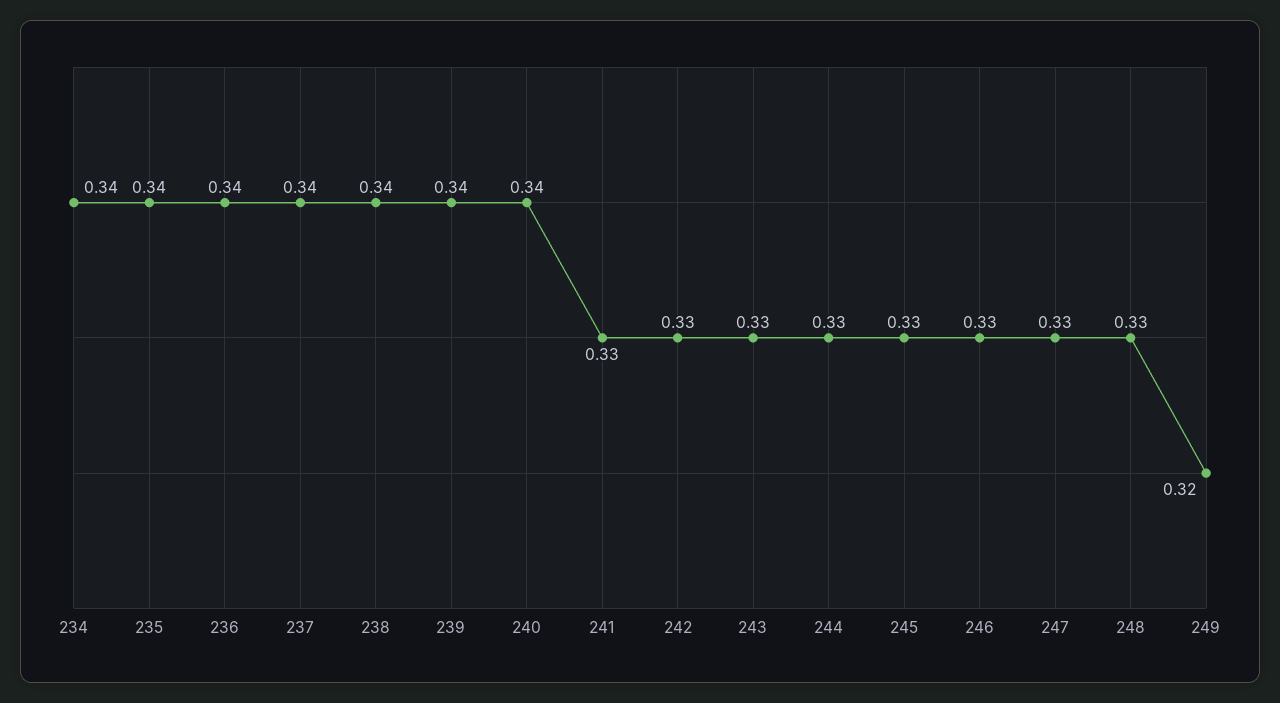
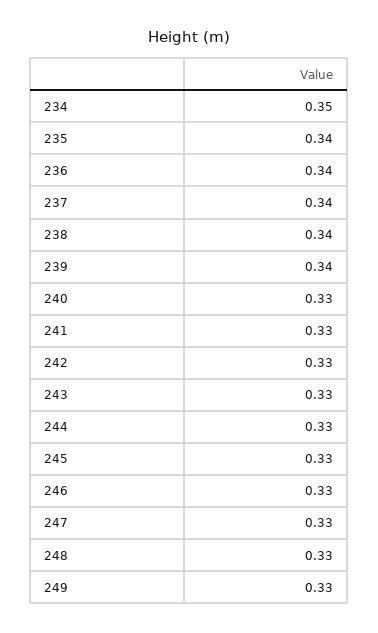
  {
-   "234": 0.34,
+   "234": 0.35,
    "235": 0.34,
    "236": 0.34,
    "237": 0.34,
    "238": 0.34,
    "239": 0.34,
-   "240": 0.34,
+   "240": 0.33,
    "241": 0.33,
    "242": 0.33,
    "243": 0.33,
    "244": 0.33,
    "245": 0.33,
    "246": 0.33,
    "247": 0.33,
    "248": 0.33,
-   "249": 0.32
+   "249": 0.33
  }

